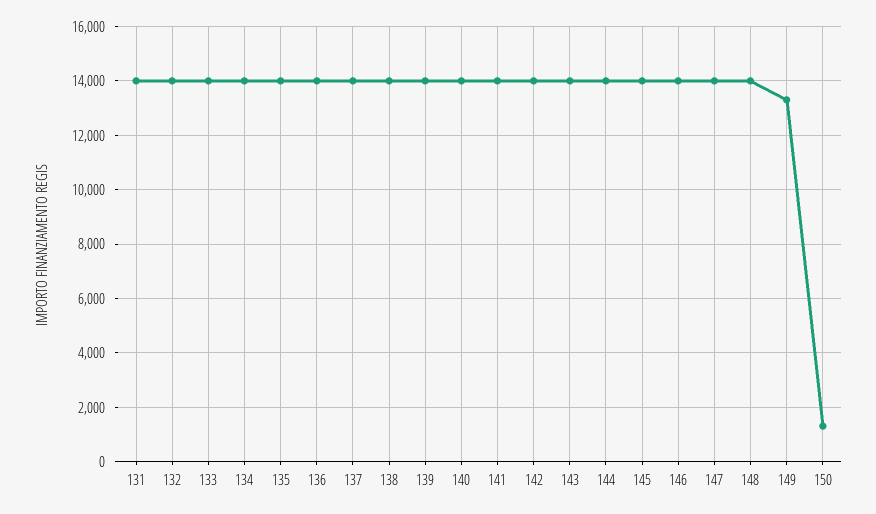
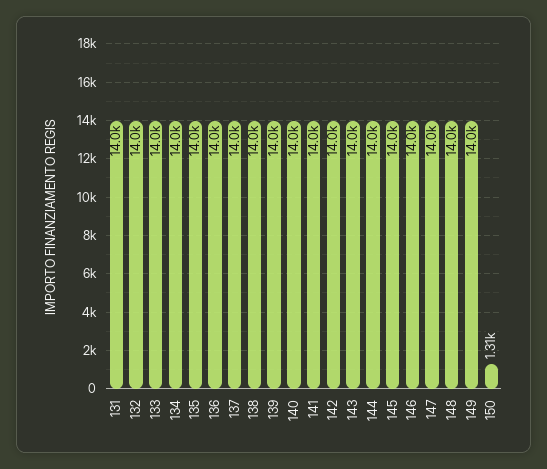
  {
    "131": 14000,
    "132": 14000,
    "133": 14000,
    "134": 14000,
    "135": 14000,
    "136": 14000,
    "137": 14000,
    "138": 14000,
    "139": 14000,
    "140": 14000,
    "141": 14000,
    "142": 14000,
    "143": 14000,
    "144": 14000,
    "145": 14000,
    "146": 14000,
    "147": 14000,
    "148": 14000,
-   "149": 13250,
+   "149": 14000,
    "150": 1310
  }

